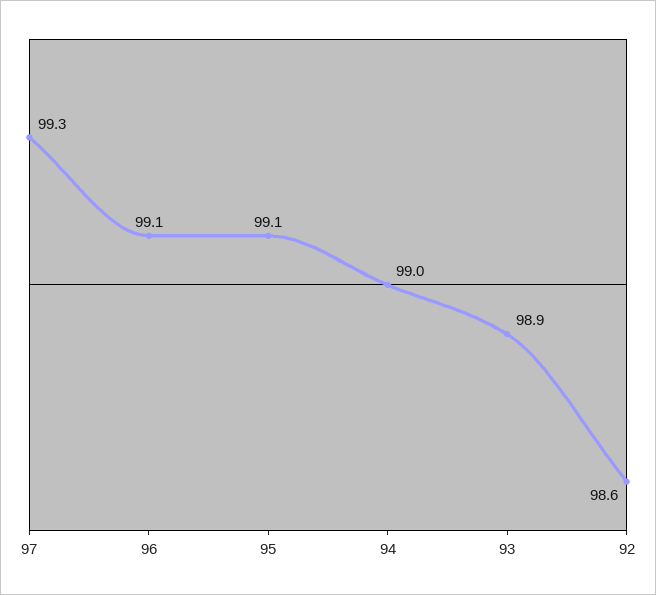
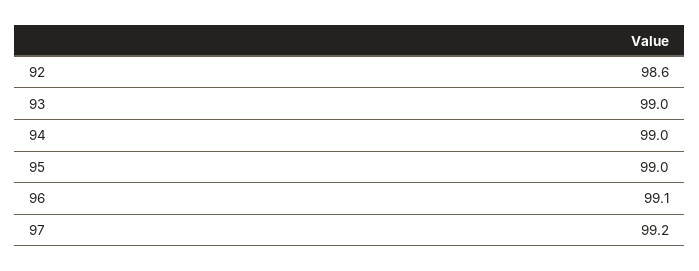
  {
-   "97": 99.3,
+   "97": 99.2,
    "96": 99.1,
-   "95": 99.1,
+   "95": 99,
    "94": 99,
-   "93": 98.9,
+   "93": 99,
    "92": 98.6
  }

